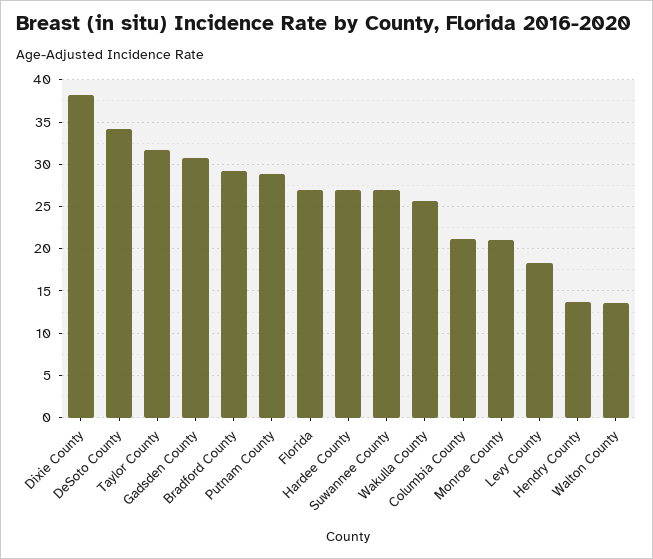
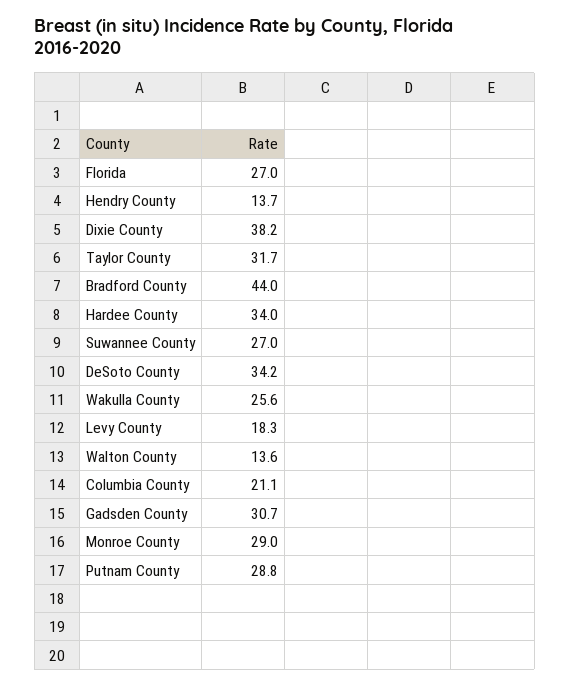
  {
    "Dixie County": 38.2,
    "DeSoto County": 34.2,
    "Taylor County": 31.7,
    "Gadsden County": 30.7,
-   "Bradford County": 29,
+   "Bradford County": 44,
    "Putnam County": 28.8,
    "Florida": 27,
-   "Hardee County": 27,
+   "Hardee County": 34,
    "Suwannee County": 27,
    "Wakulla County": 25.6,
    "Columbia County": 21.1,
-   "Monroe County": 21,
+   "Monroe County": 29,
    "Levy County": 18.3,
    "Hendry County": 13.7,
    "Walton County": 13.6
  }

